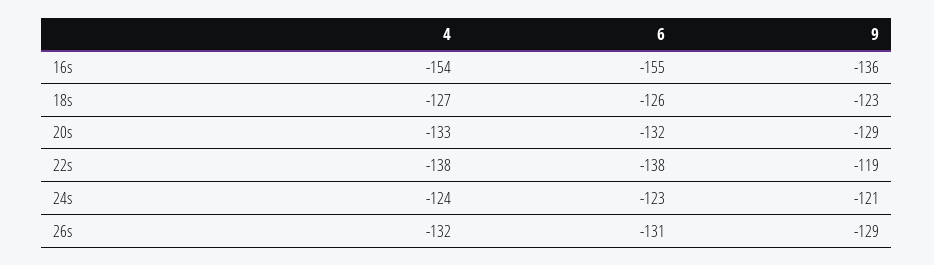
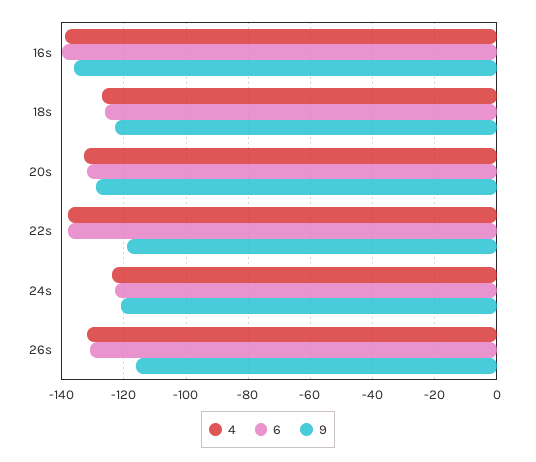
  {
    "4": {
-     "16s": -154,
+     "16s": -140,
      "18s": -127,
      "20s": -133,
      "22s": -138,
      "24s": -124,
      "26s": -132
    },
    "6": {
-     "16s": -155,
+     "16s": -140,
      "18s": -126,
      "20s": -132,
      "22s": -138,
      "24s": -123,
      "26s": -131
    },
    "9": {
      "16s": -136,
      "18s": -123,
      "20s": -129,
      "22s": -119,
      "24s": -121,
-     "26s": -129
+     "26s": -115
    }
  }

